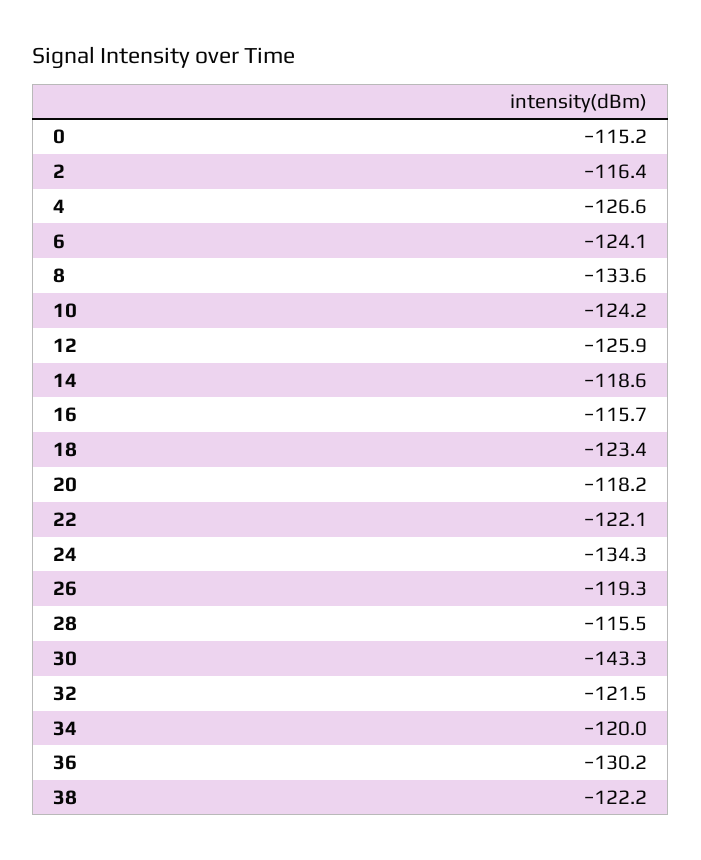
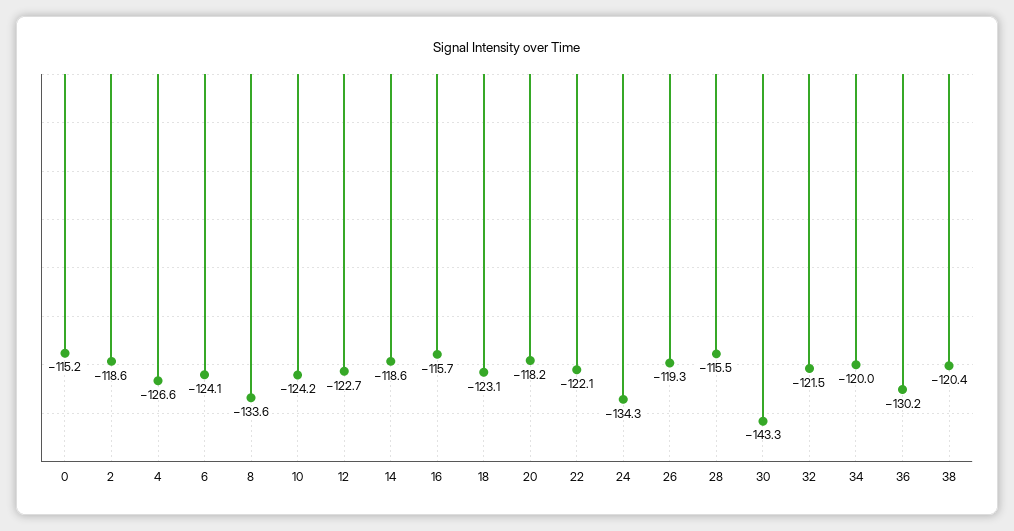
  {
    "0": -115.2,
-   "2": -116.4,
+   "2": -118.6,
    "4": -126.6,
    "6": -124.1,
    "8": -133.6,
    "10": -124.2,
-   "12": -125.9,
+   "12": -122.7,
    "14": -118.6,
    "16": -115.7,
-   "18": -123.4,
+   "18": -123.1,
    "20": -118.2,
    "22": -122.1,
    "24": -134.3,
    "26": -119.3,
    "28": -115.5,
    "30": -143.3,
    "32": -121.5,
    "34": -120,
    "36": -130.2,
-   "38": -122.2
+   "38": -120.4
  }

